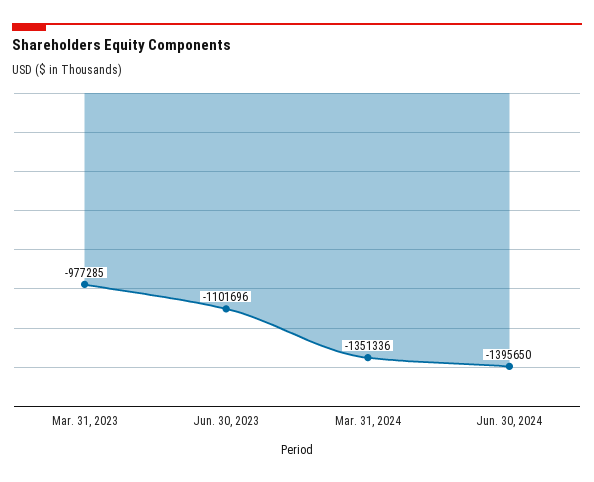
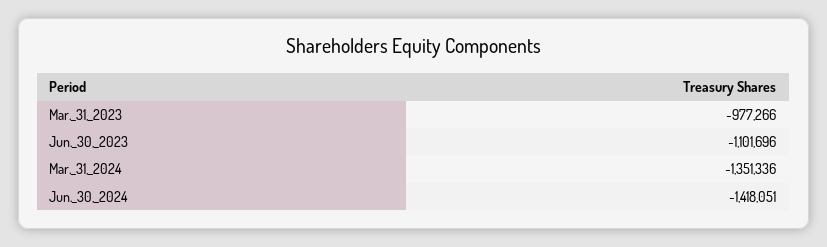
  {
-   "Mar. 31, 2023": -977285,
+   "Mar. 31, 2023": -977266,
    "Jun. 30, 2023": -1101696,
    "Mar. 31, 2024": -1351336,
-   "Jun. 30, 2024": -1395650
+   "Jun. 30, 2024": -1418051
  }

